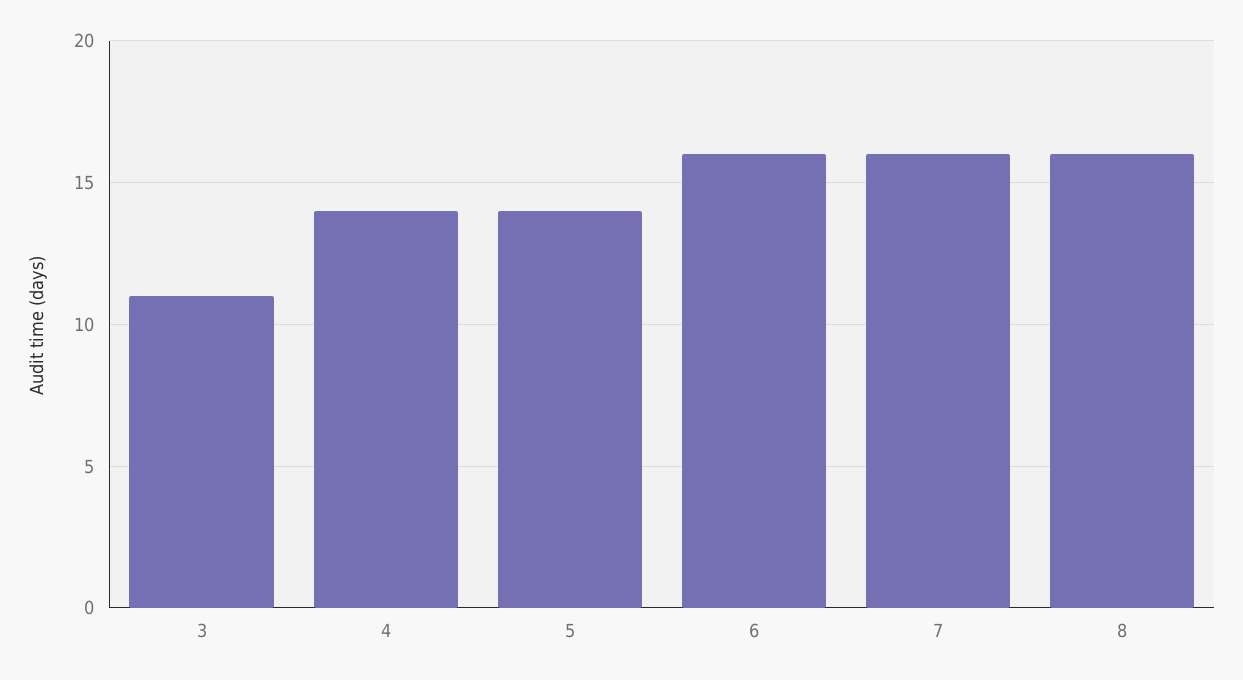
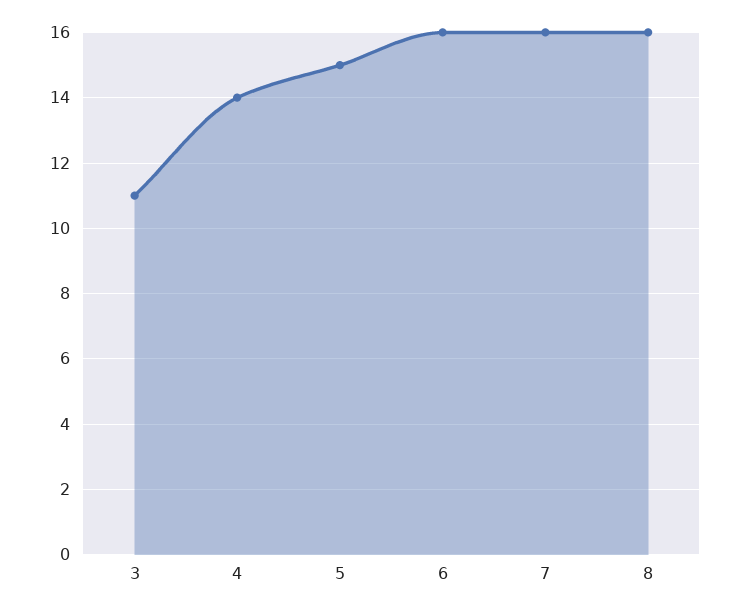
  {
    "3": 11,
    "4": 14,
-   "5": 14,
+   "5": 15,
    "6": 16,
    "7": 16,
    "8": 16
  }

